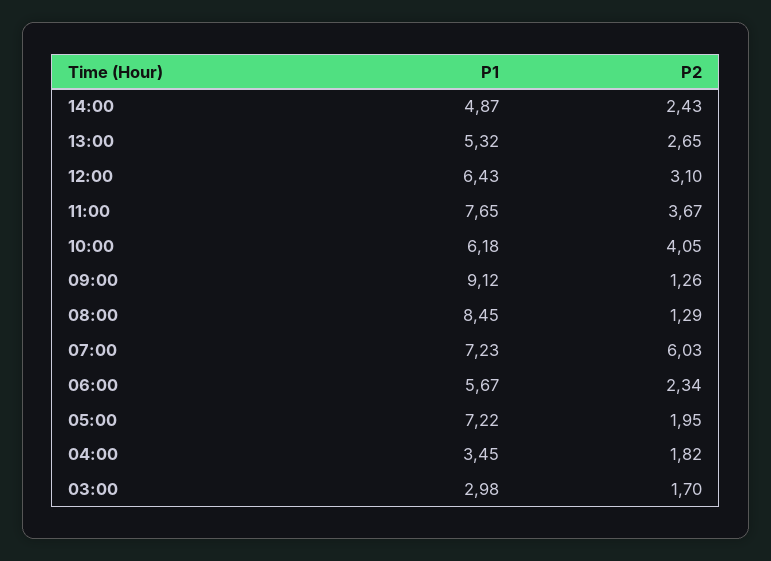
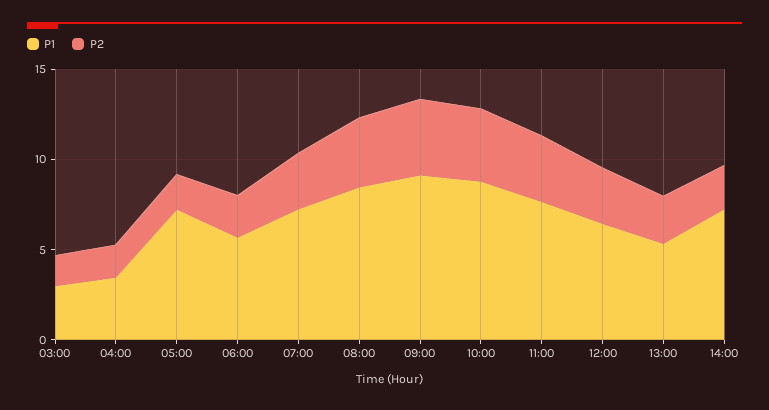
  {
    "P1": {
-     "14:00": 4.87,
+     "14:00": 7,
      "13:00": 5.32,
      "12:00": 6.43,
      "11:00": 7.65,
-     "10:00": 6.18,
+     "10:00": 9,
      "09:00": 9.12,
      "08:00": 8.45,
      "07:00": 7.23,
      "06:00": 5.67,
      "05:00": 7.22,
      "04:00": 3.45,
      "03:00": 2.98
    },
    "P2": {
      "14:00": 2.43,
      "13:00": 2.65,
      "12:00": 3.1,
      "11:00": 3.67,
      "10:00": 4.05,
-     "09:00": 1.26,
+     "09:00": 4,
-     "08:00": 1.29,
+     "08:00": 4,
-     "07:00": 6.03,
+     "07:00": 3,
      "06:00": 2.34,
      "05:00": 1.95,
      "04:00": 1.82,
      "03:00": 1.7
    }
  }

